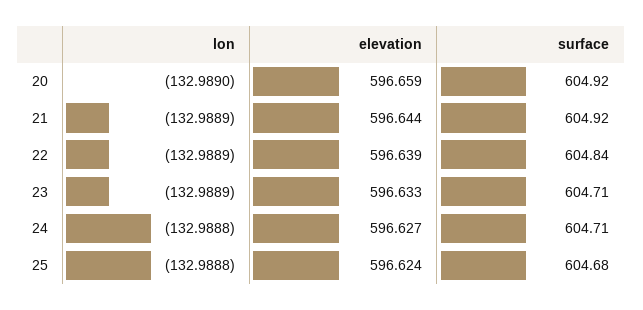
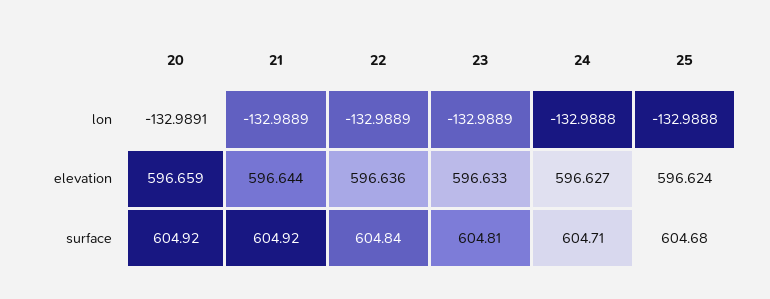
  {
    "lon": {
-     "20": -132.989,
+     "20": -132.9891,
      "21": -132.9889,
      "22": -132.9889,
      "23": -132.9889,
      "24": -132.9888,
      "25": -132.9888
    },
    "elevation": {
      "20": 596.659,
      "21": 596.644,
-     "22": 596.639,
+     "22": 596.636,
      "23": 596.633,
      "24": 596.627,
      "25": 596.624
    },
    "surface": {
      "20": 604.92,
      "21": 604.92,
      "22": 604.84,
-     "23": 604.71,
+     "23": 604.81,
      "24": 604.71,
      "25": 604.68
    }
  }

